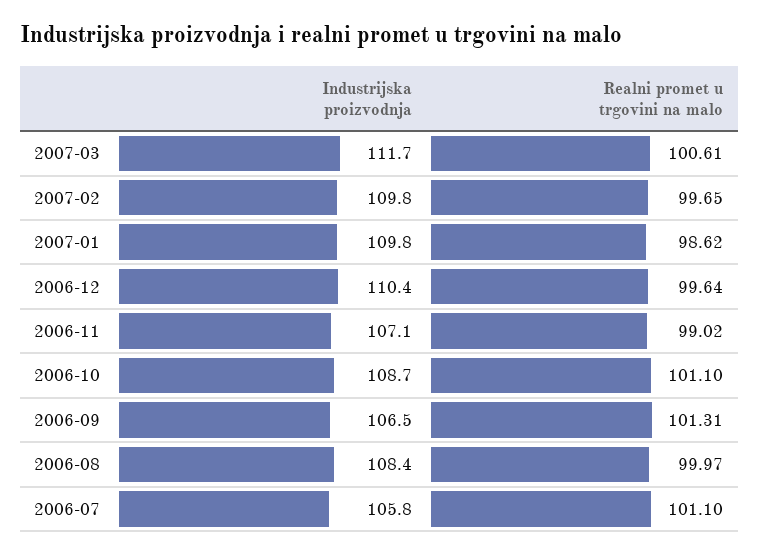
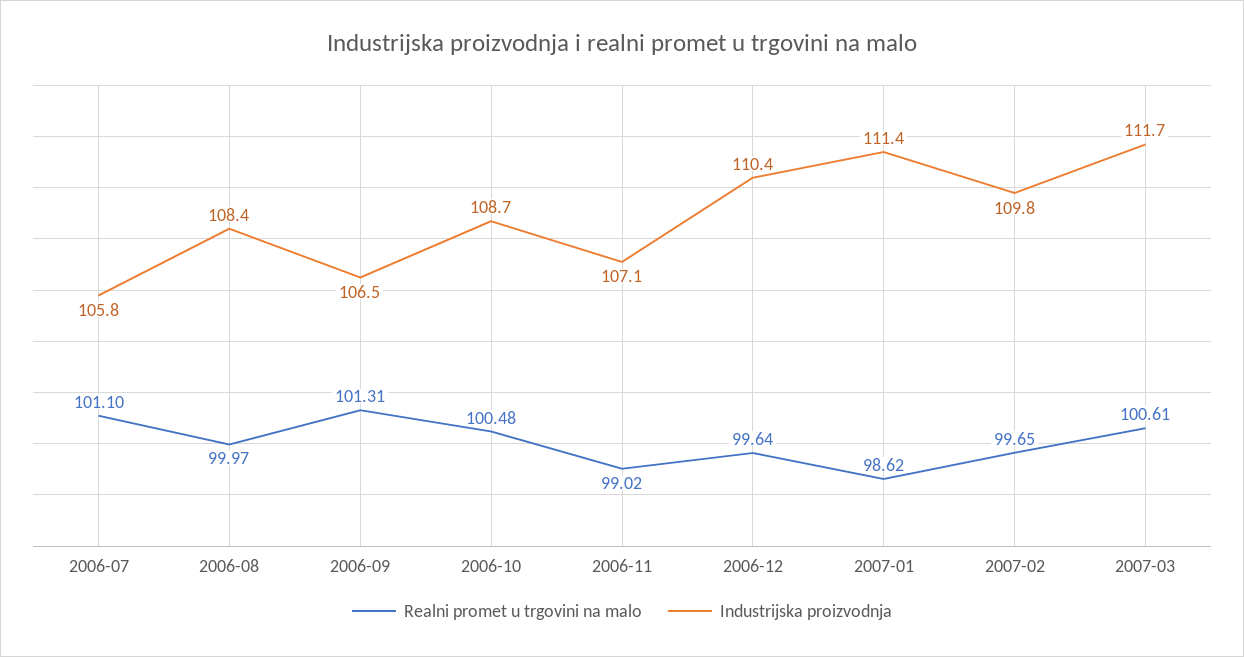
  {
    "Industrijska proizvodnja": {
      "2007-03": 111.7,
      "2007-02": 109.8,
-     "2007-01": 109.8,
+     "2007-01": 111.4,
      "2006-12": 110.4,
      "2006-11": 107.1,
      "2006-10": 108.7,
      "2006-09": 106.5,
      "2006-08": 108.4,
      "2006-07": 105.8
    },
    "Realni promet u trgovini na malo": {
      "2007-03": 100.61,
      "2007-02": 99.65,
      "2007-01": 98.62,
      "2006-12": 99.64,
      "2006-11": 99.02,
-     "2006-10": 101.1,
+     "2006-10": 100.48,
      "2006-09": 101.31,
      "2006-08": 99.97,
      "2006-07": 101.1
    }
  }

